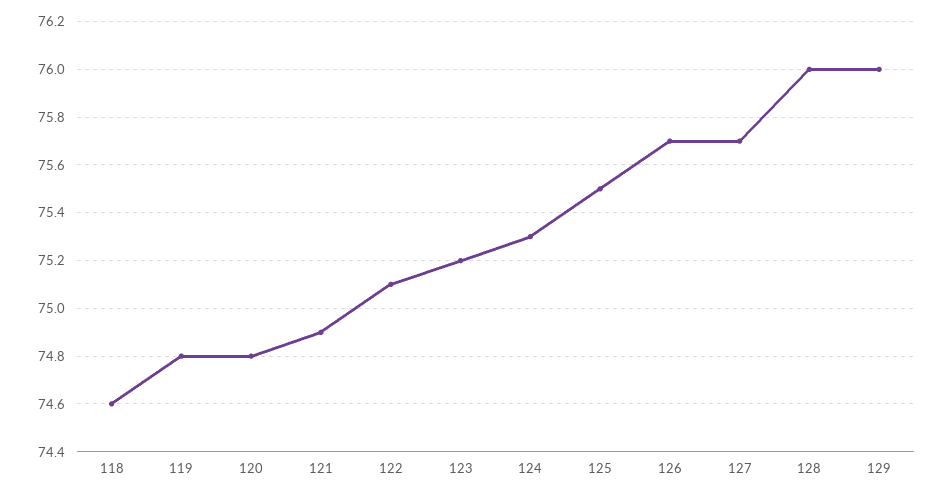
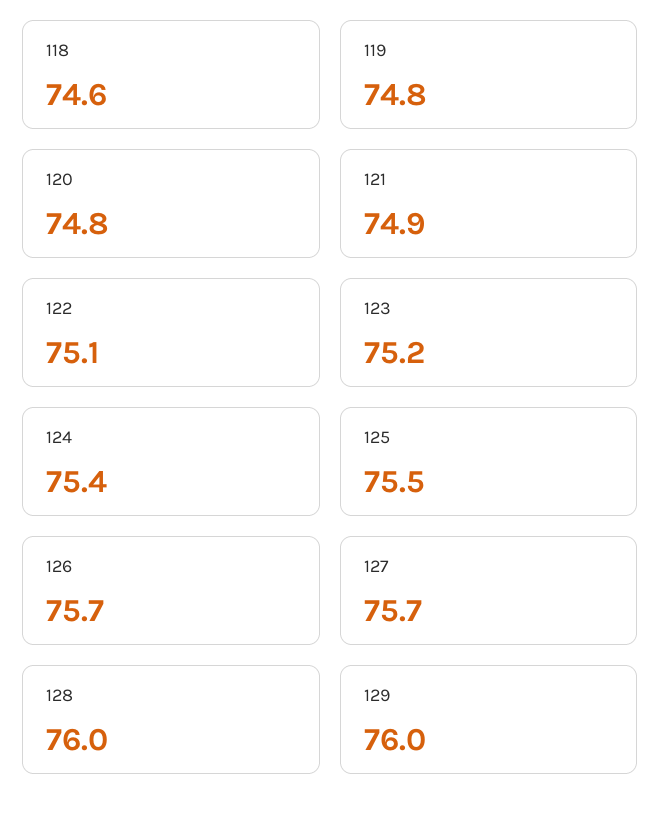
  {
    "118": 74.6,
    "119": 74.8,
    "120": 74.8,
    "121": 74.9,
    "122": 75.1,
    "123": 75.2,
-   "124": 75.3,
+   "124": 75.4,
    "125": 75.5,
    "126": 75.7,
    "127": 75.7,
    "128": 76,
    "129": 76
  }

